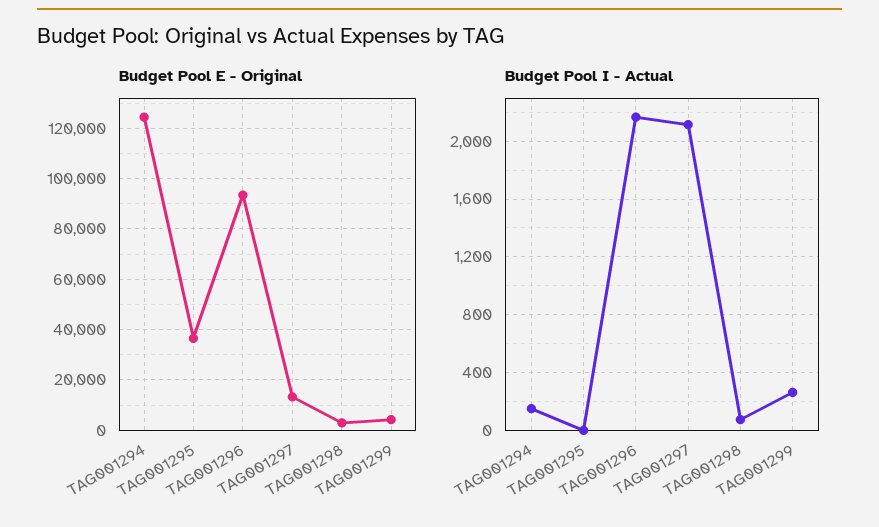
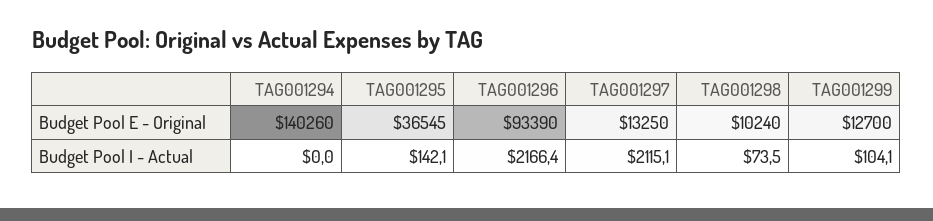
  {
    "Budget Pool E - Original": {
-     "TAG001294": 125000,
+     "TAG001294": 140260,
      "TAG001295": 36545,
      "TAG001296": 93390,
      "TAG001297": 13250,
-     "TAG001298": 2500,
+     "TAG001298": 10240,
-     "TAG001299": 5000
+     "TAG001299": 12700
    },
    "Budget Pool I - Actual": {
-     "TAG001294": 150,
+     "TAG001294": 0,
-     "TAG001295": 0,
+     "TAG001295": 142.1,
      "TAG001296": 2166.4,
      "TAG001297": 2115.1,
      "TAG001298": 73.5,
-     "TAG001299": 250
+     "TAG001299": 104.1
    }
  }

